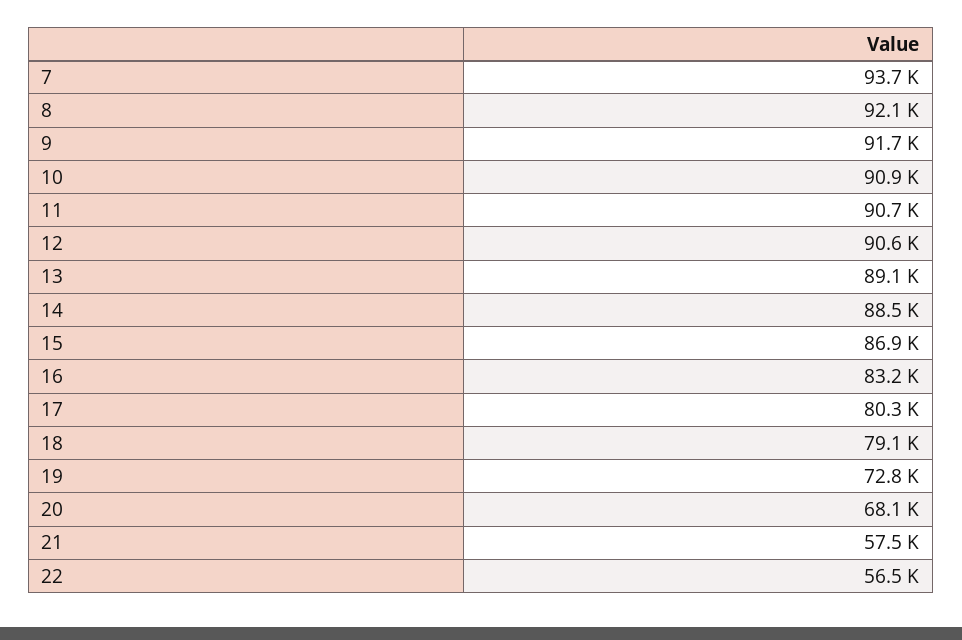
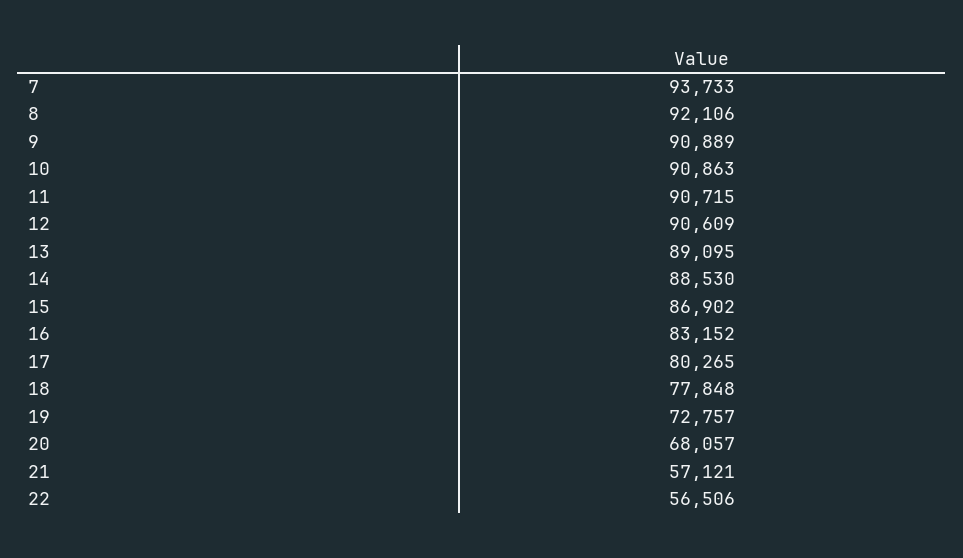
  {
    "7": 93733,
    "8": 92106,
-   "9": 91700,
+   "9": 90889,
    "10": 90863,
    "11": 90715,
    "12": 90609,
    "13": 89095,
    "14": 88530,
    "15": 86902,
    "16": 83152,
    "17": 80265,
-   "18": 79100,
+   "18": 77848,
    "19": 72757,
    "20": 68057,
-   "21": 57500,
+   "21": 57121,
    "22": 56506
  }

